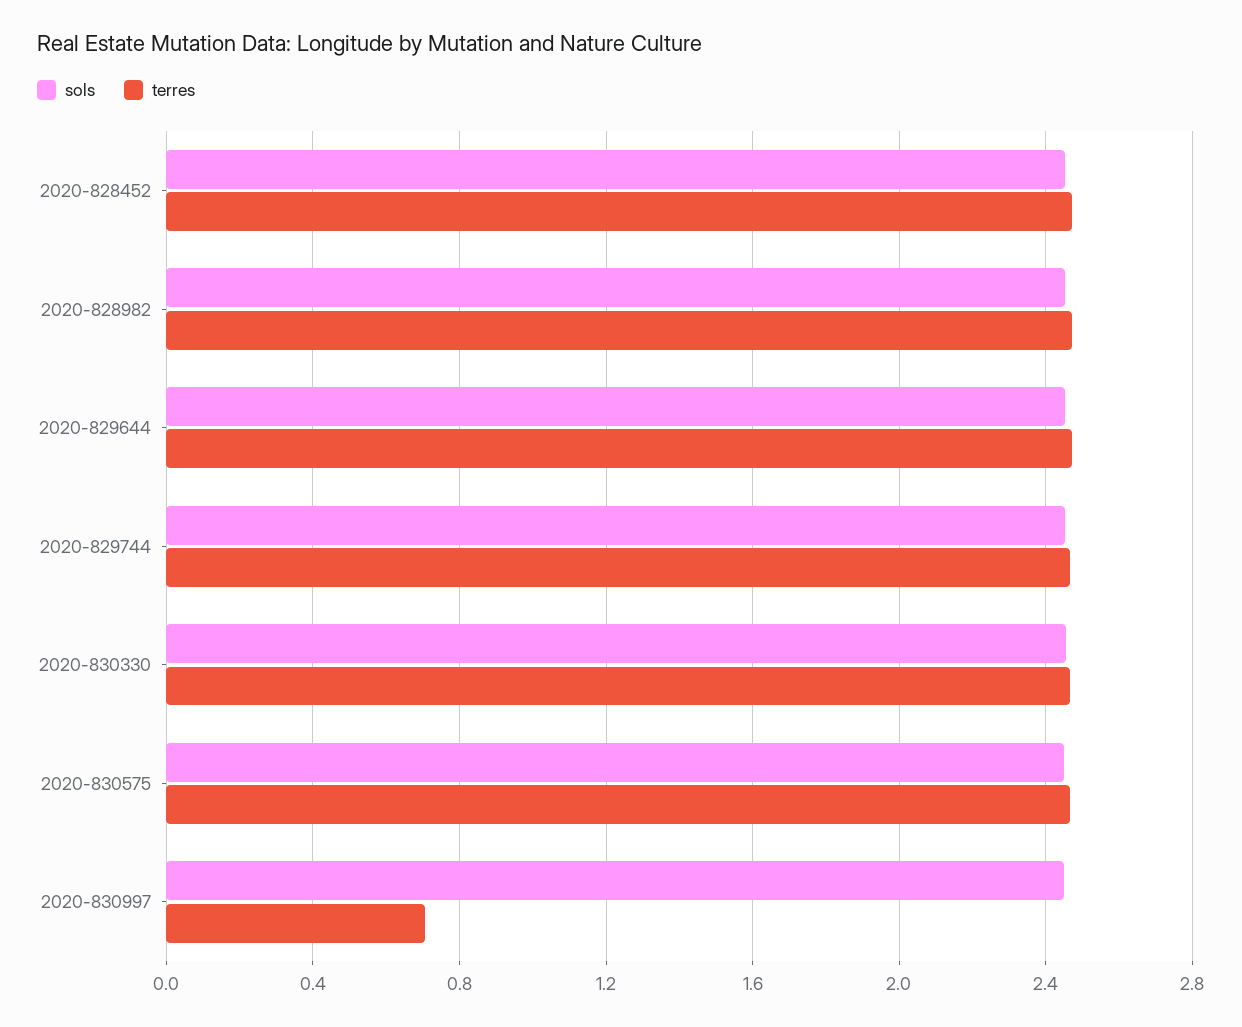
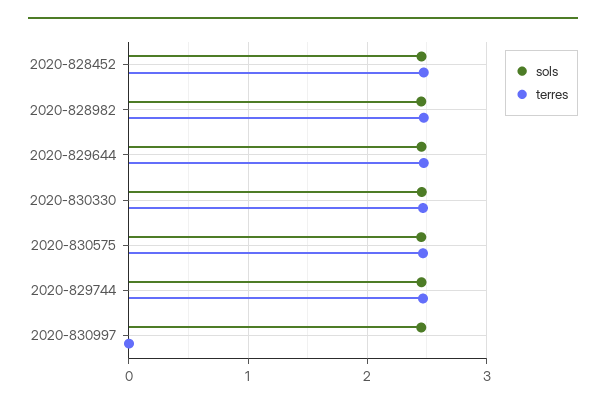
  {
    "sols": {
      "2020-828452": 2.45,
      "2020-828982": 2.45,
      "2020-829644": 2.45,
      "2020-829744": 2.45,
      "2020-830330": 2.45,
      "2020-830575": 2.45,
      "2020-830997": 2.45
    },
    "terres": {
      "2020-828452": 2.45,
      "2020-828982": 2.45,
      "2020-829644": 2.45,
      "2020-829744": 2.45,
      "2020-830330": 2.45,
      "2020-830575": 2.45,
-     "2020-830997": 0.7
+     "2020-830997": 0
    }
  }

